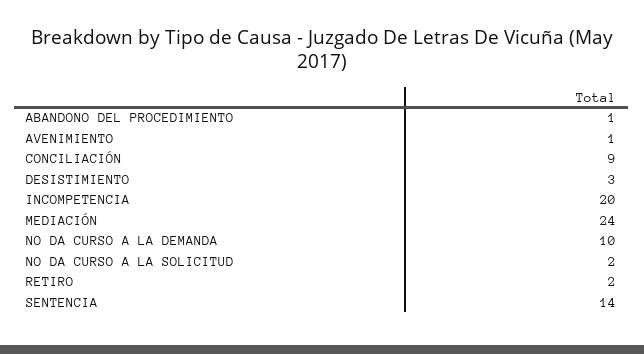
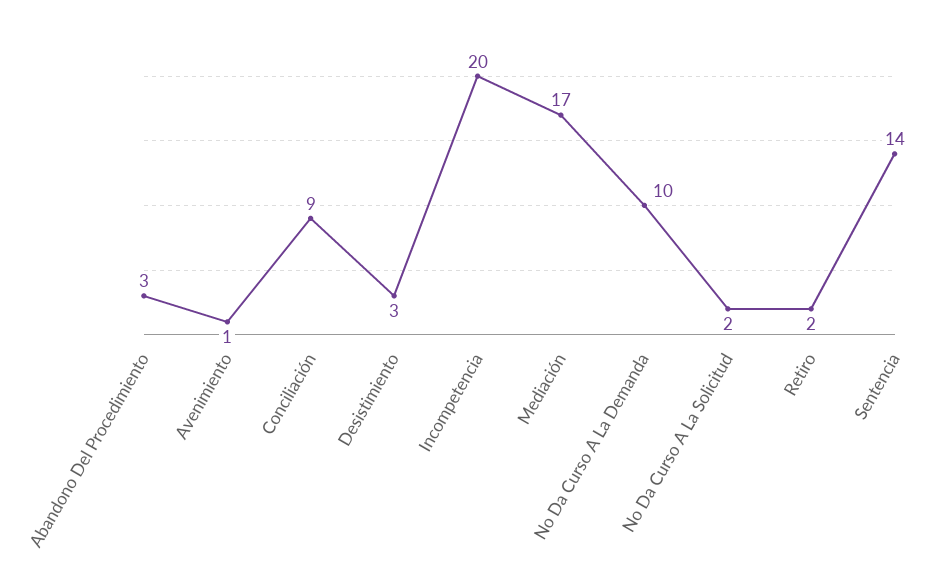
  {
-   "ABANDONO DEL PROCEDIMIENTO": 1,
+   "ABANDONO DEL PROCEDIMIENTO": 3,
    "AVENIMIENTO": 1,
    "CONCILIACIÓN": 9,
    "DESISTIMIENTO": 3,
    "INCOMPETENCIA": 20,
-   "MEDIACIÓN": 24,
+   "MEDIACIÓN": 17,
    "NO DA CURSO A LA DEMANDA": 10,
    "NO DA CURSO A LA SOLICITUD": 2,
    "RETIRO": 2,
    "SENTENCIA": 14
  }

